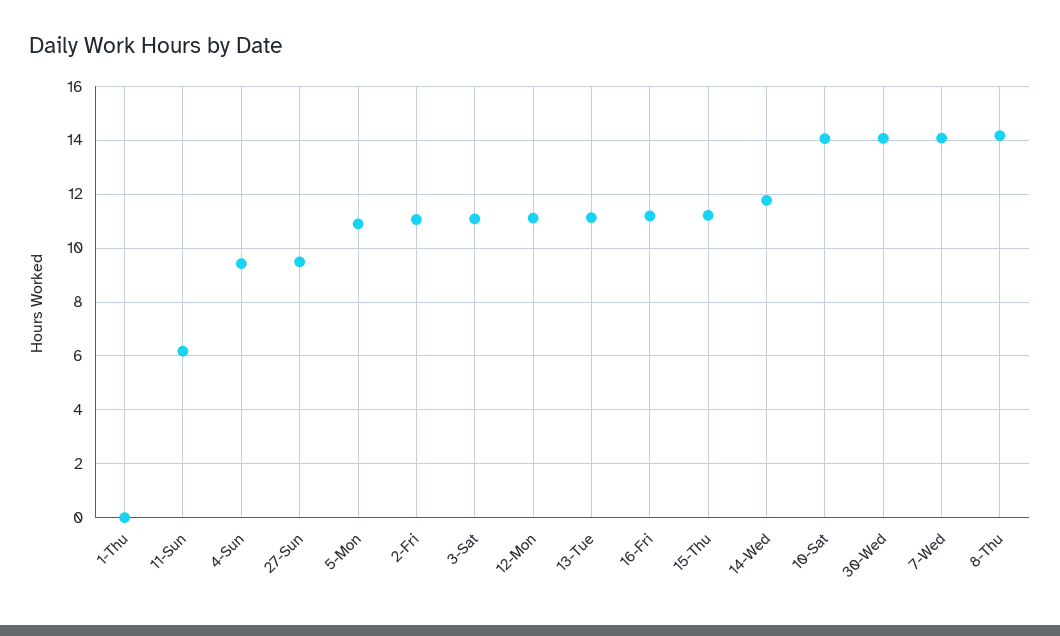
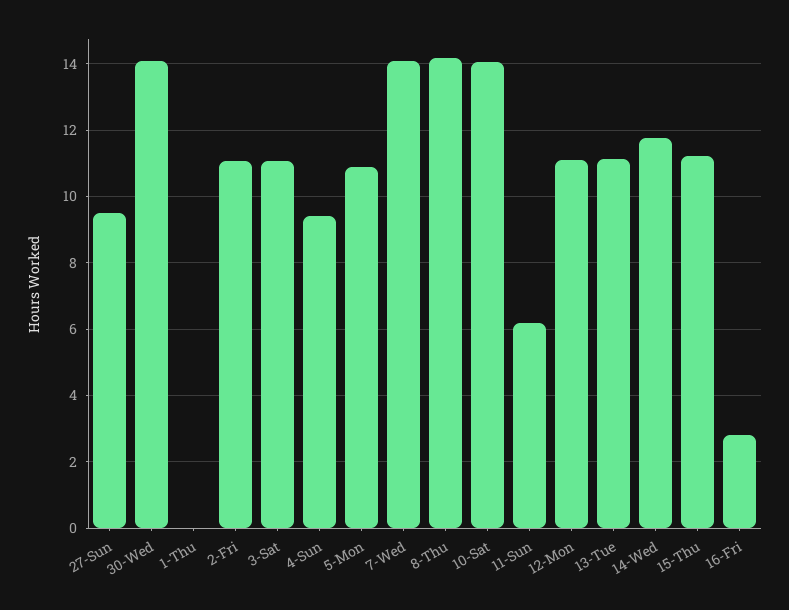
  {
    "1-Thu": 0,
    "11-Sun": 6.2,
    "4-Sun": 9.4,
    "27-Sun": 9.4,
    "5-Mon": 11,
    "2-Fri": 11,
    "3-Sat": 11,
    "12-Mon": 11.2,
    "13-Tue": 11.2,
-   "16-Fri": 11.25,
+   "16-Fri": 2.8,
    "15-Thu": 11.2,
    "14-Wed": 11.8,
    "10-Sat": 14,
    "30-Wed": 14,
    "7-Wed": 14,
    "8-Thu": 14.2
  }

